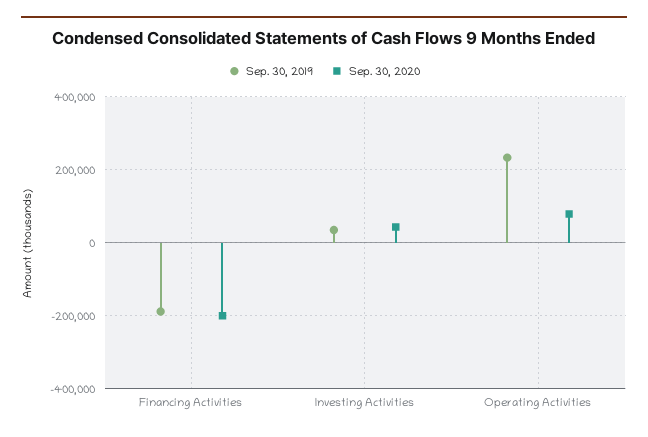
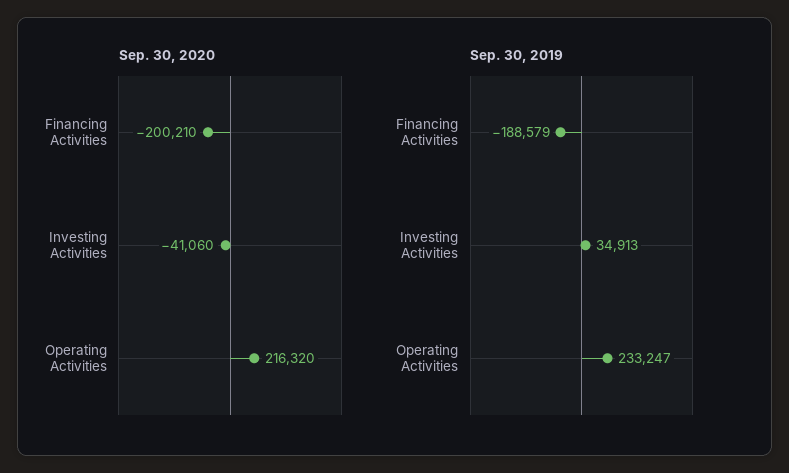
  {
    "Sep. 30, 2019": {
      "Financing Activities": -188579,
      "Investing Activities": 34913,
      "Operating Activities": 233247
    },
    "Sep. 30, 2020": {
      "Financing Activities": -200210,
-     "Investing Activities": 40000,
+     "Investing Activities": -41060,
-     "Operating Activities": 80000
+     "Operating Activities": 216320
    }
  }

